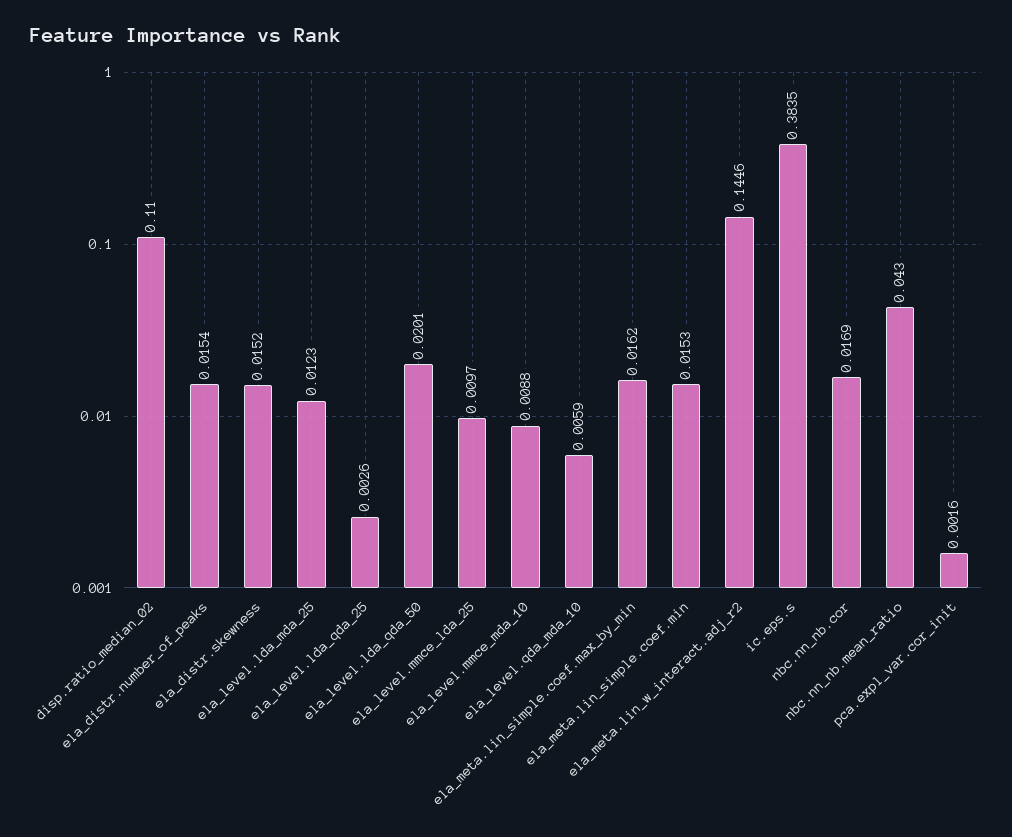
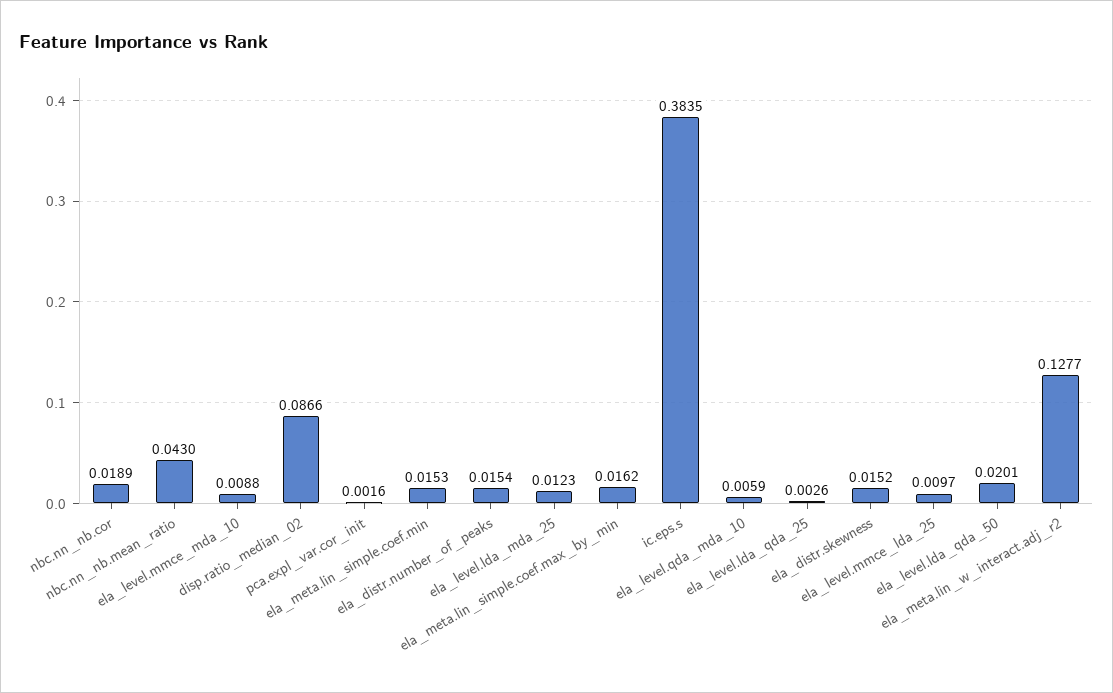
  {
-   "disp.ratio_median_02": 0.11,
+   "disp.ratio_median_02": 0.0866,
    "ela_distr.number_of_peaks": 0.0154,
    "ela_distr.skewness": 0.0152,
    "ela_level.lda_mda_25": 0.0123,
    "ela_level.lda_qda_25": 0.0026,
    "ela_level.lda_qda_50": 0.0201,
    "ela_level.mmce_lda_25": 0.0097,
    "ela_level.mmce_mda_10": 0.0088,
    "ela_level.qda_mda_10": 0.0059,
    "ela_meta.lin_simple.coef.max_by_min": 0.0162,
    "ela_meta.lin_simple.coef.min": 0.0153,
-   "ela_meta.lin_w_interact.adj_r2": 0.1446,
+   "ela_meta.lin_w_interact.adj_r2": 0.1277,
    "ic.eps.s": 0.3835,
-   "nbc.nn_nb.cor": 0.0169,
+   "nbc.nn_nb.cor": 0.0189,
    "nbc.nn_nb.mean_ratio": 0.043,
    "pca.expl_var.cor_init": 0.0016
  }

